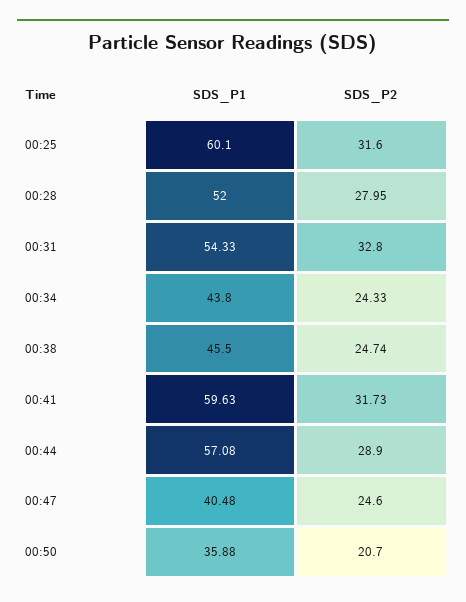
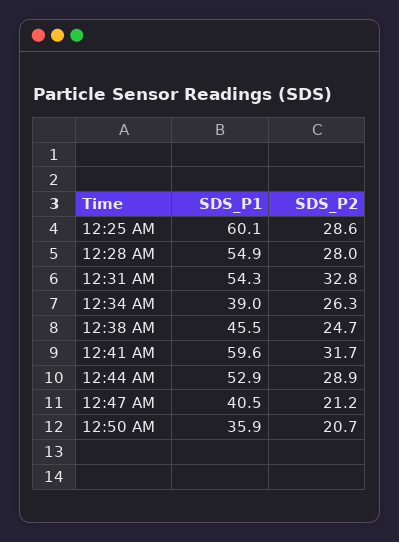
  {
    "SDS_P1": {
      "00:25": 60.1,
-     "00:28": 52,
+     "00:28": 54.9,
      "00:31": 54.33,
-     "00:34": 43.8,
+     "00:34": 39,
      "00:38": 45.5,
      "00:41": 59.63,
-     "00:44": 57.08,
+     "00:44": 52.9,
      "00:47": 40.48,
      "00:50": 35.88
    },
    "SDS_P2": {
-     "00:25": 31.6,
+     "00:25": 28.6,
      "00:28": 27.95,
      "00:31": 32.8,
-     "00:34": 24.33,
+     "00:34": 26.3,
      "00:38": 24.74,
      "00:41": 31.73,
      "00:44": 28.9,
-     "00:47": 24.6,
+     "00:47": 21.2,
      "00:50": 20.7
    }
  }

